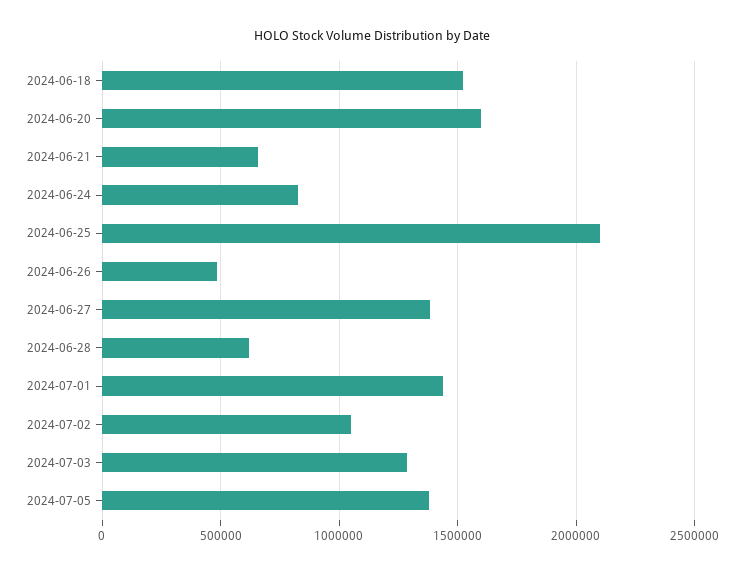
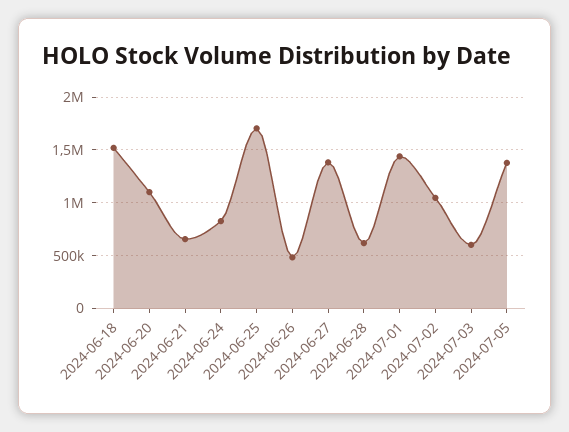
  {
    "2024-06-18": 1500000,
-   "2024-06-20": 1600000,
+   "2024-06-20": 1100000,
    "2024-06-21": 650000,
    "2024-06-24": 850000,
-   "2024-06-25": 2100000,
+   "2024-06-25": 1700000,
    "2024-06-26": 500000,
    "2024-06-27": 1400000,
    "2024-06-28": 600000,
    "2024-07-01": 1450000,
    "2024-07-02": 1050000,
-   "2024-07-03": 1300000,
+   "2024-07-03": 600000,
    "2024-07-05": 1400000
  }

